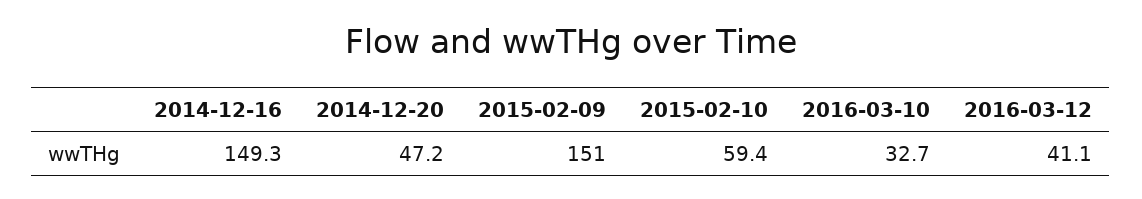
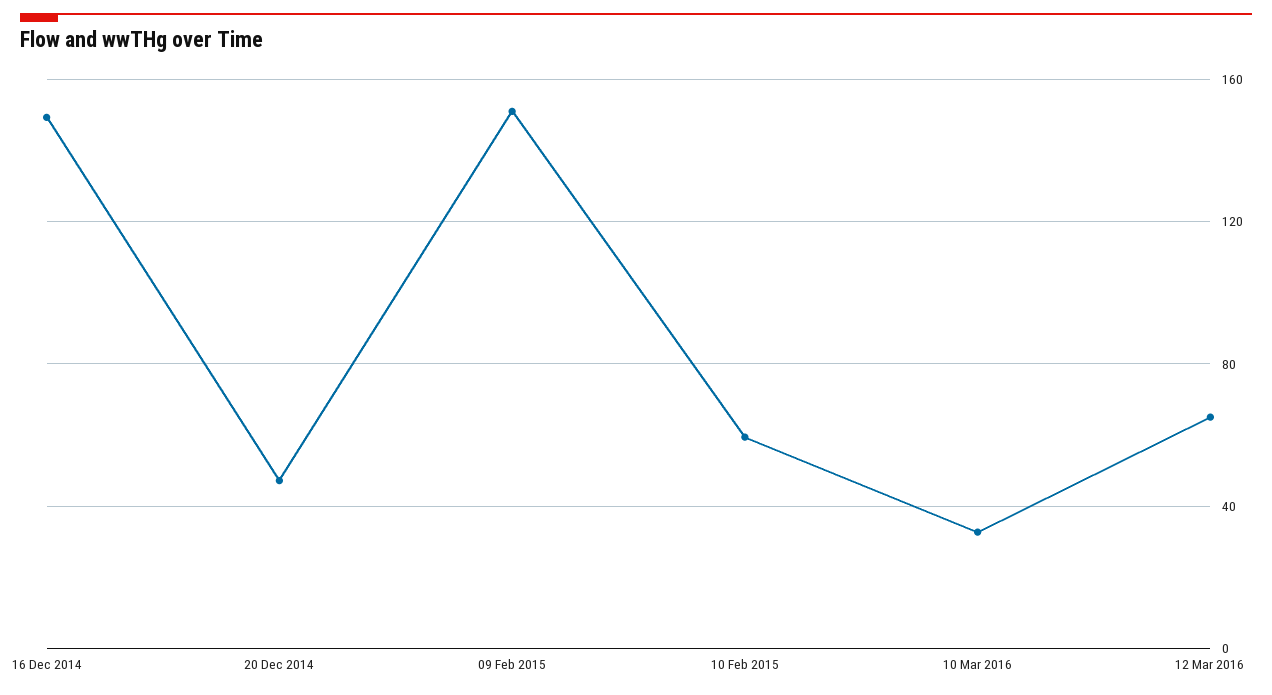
  {
    "2014-12-16": 149.3,
    "2014-12-20": 47.2,
    "2015-02-09": 151,
    "2015-02-10": 59.4,
    "2016-03-10": 32.7,
-   "2016-03-12": 41.1
+   "2016-03-12": 65
  }

